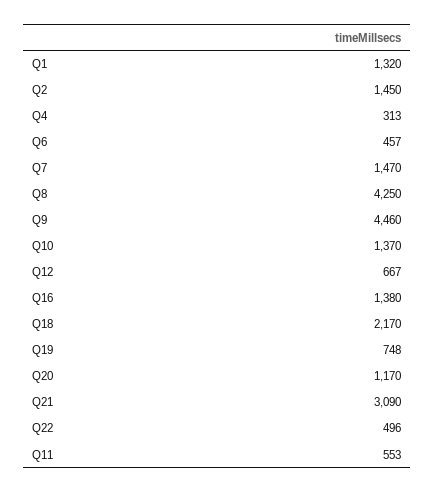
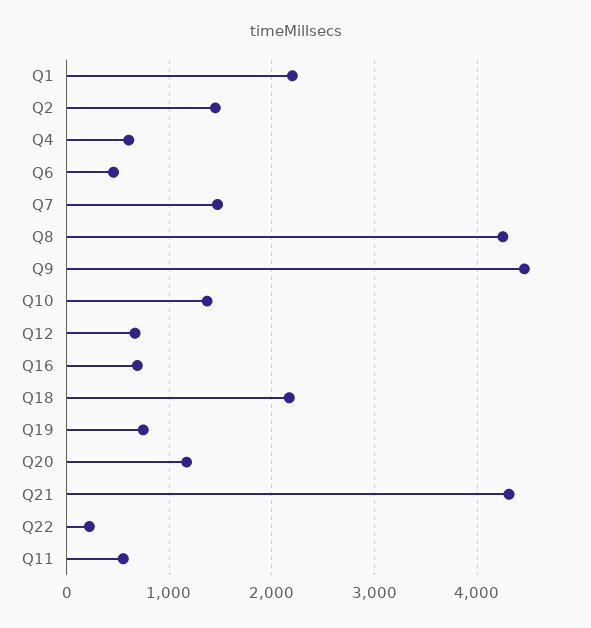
  {
-   "Q1": 1320,
+   "Q1": 2200,
    "Q2": 1450,
-   "Q4": 313,
+   "Q4": 600,
    "Q6": 457,
    "Q7": 1470,
    "Q8": 4250,
    "Q9": 4460,
    "Q10": 1370,
    "Q12": 667,
-   "Q16": 1380,
+   "Q16": 700,
    "Q18": 2170,
    "Q19": 748,
    "Q20": 1170,
-   "Q21": 3090,
+   "Q21": 4300,
-   "Q22": 496,
+   "Q22": 200,
    "Q11": 553
  }

